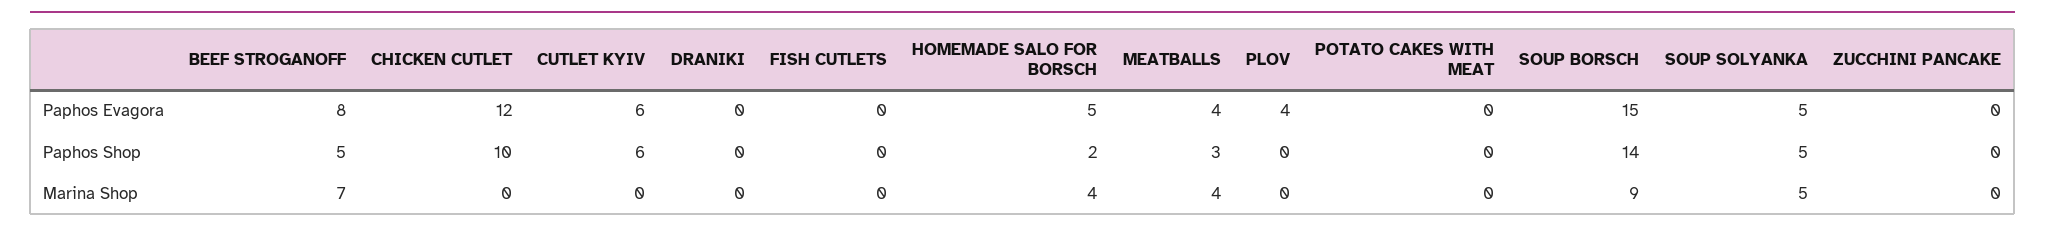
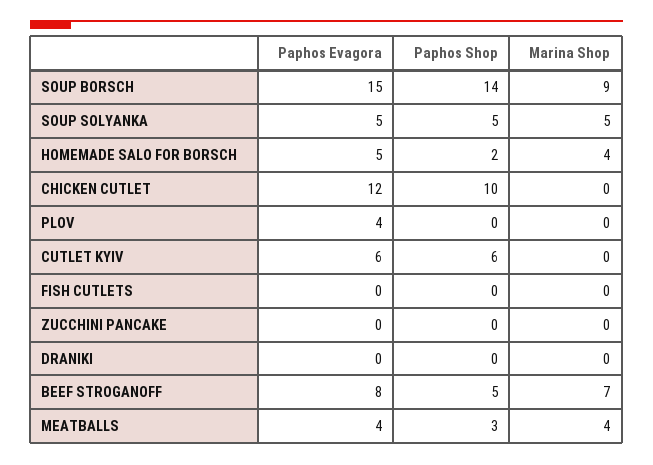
  {
    "BEEF STROGANOFF": {
      "Paphos Evagora": 8,
      "Paphos Shop": 5,
      "Marina Shop": 7
    },
    "CHICKEN CUTLET": {
      "Paphos Evagora": 12,
      "Paphos Shop": 10,
      "Marina Shop": 0
    },
    "CUTLET KYIV": {
      "Paphos Evagora": 6,
      "Paphos Shop": 6,
      "Marina Shop": 0
    },
    "DRANIKI": {
      "Paphos Evagora": 0,
      "Paphos Shop": 0,
      "Marina Shop": 0
    },
    "FISH CUTLETS": {
      "Paphos Evagora": 0,
      "Paphos Shop": 0,
      "Marina Shop": 0
    },
    "HOMEMADE SALO FOR BORSCH": {
      "Paphos Evagora": 5,
      "Paphos Shop": 2,
      "Marina Shop": 4
    },
    "MEATBALLS": {
      "Paphos Evagora": 4,
      "Paphos Shop": 3,
      "Marina Shop": 4
    },
    "PLOV": {
      "Paphos Evagora": 4,
      "Paphos Shop": 0,
      "Marina Shop": 0
    },
-   "POTATO CAKES WITH MEAT": {
-     "Paphos Evagora": 0,
-     "Paphos Shop": 0,
-     "Marina Shop": 0
-   },
    "SOUP BORSCH": {
      "Paphos Evagora": 15,
      "Paphos Shop": 14,
      "Marina Shop": 9
    },
    "SOUP SOLYANKA": {
      "Paphos Evagora": 5,
      "Paphos Shop": 5,
      "Marina Shop": 5
    },
    "ZUCCHINI PANCAKE": {
      "Paphos Evagora": 0,
      "Paphos Shop": 0,
      "Marina Shop": 0
    }
  }

